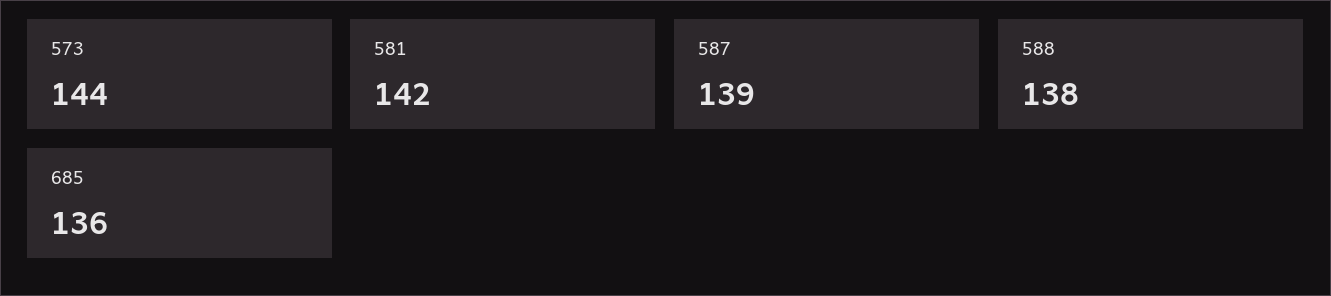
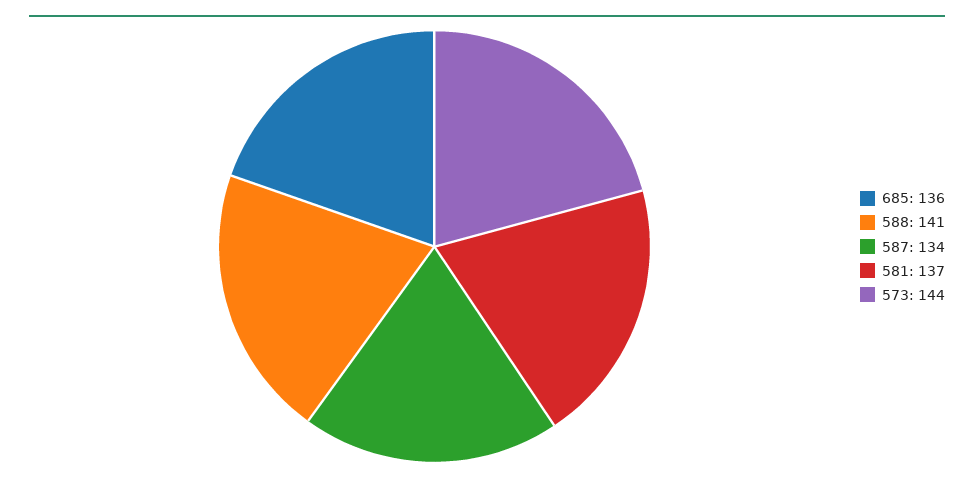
  {
    "573": 144,
-   "581": 142,
+   "581": 137,
-   "587": 139,
+   "587": 134,
-   "588": 138,
+   "588": 141,
    "685": 136
  }

